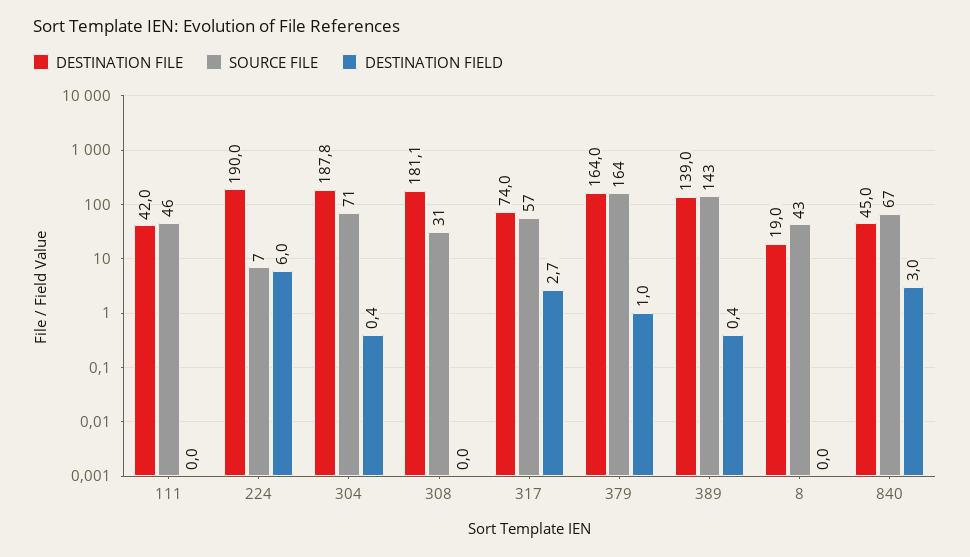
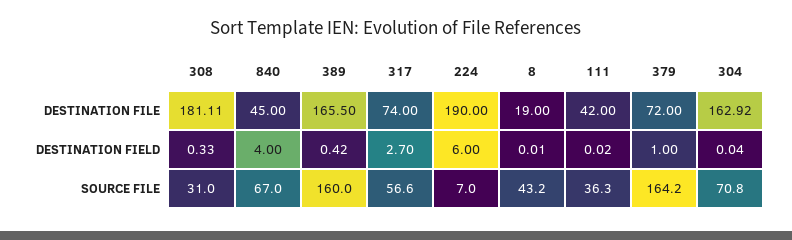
  {
    "DESTINATION FILE": {
      "111": 42,
      "224": 190,
-     "304": 187.8,
+     "304": 162.92,
      "308": 181.11,
      "317": 74,
-     "379": 164,
+     "379": 72,
-     "389": 139,
+     "389": 165.5,
      "8": 19,
      "840": 45
    },
    "SOURCE FILE": {
-     "111": 46,
+     "111": 36.3,
      "224": 7,
      "304": 70.8,
      "308": 31,
      "317": 56.6,
      "379": 164.2,
-     "389": 143,
+     "389": 160,
      "8": 43.2,
      "840": 67
    },
    "DESTINATION FIELD": {
      "111": 0.02,
      "224": 6,
-     "304": 0.4,
+     "304": 0.04,
-     "308": 0,
+     "308": 0.33,
      "317": 2.7,
      "379": 1,
      "389": 0.42,
      "8": 0.01,
-     "840": 3
+     "840": 4
    }
  }

